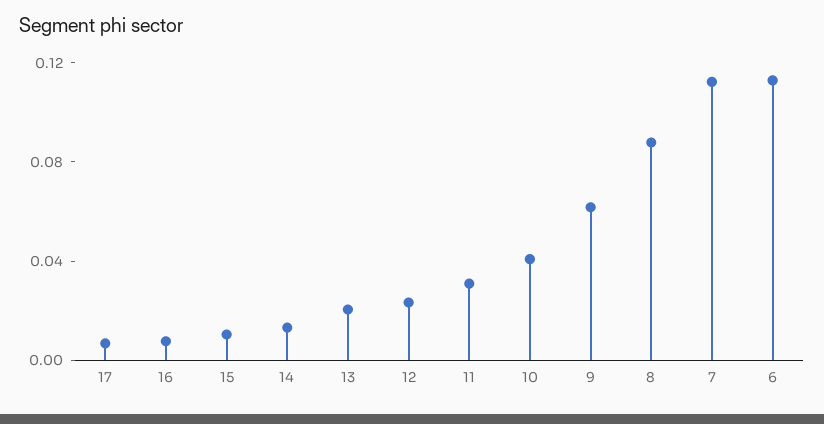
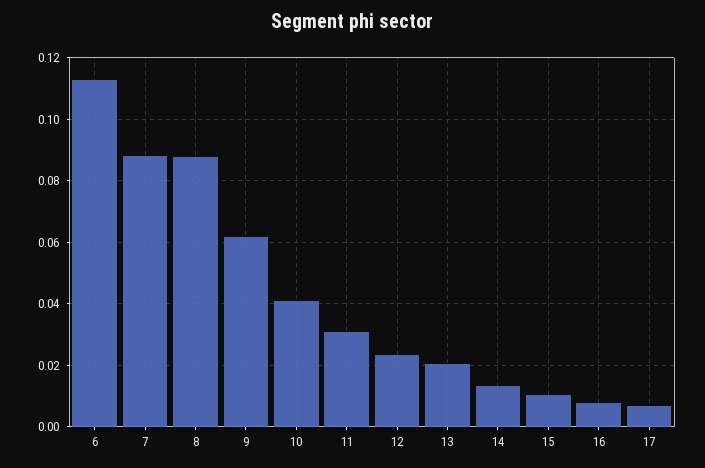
  {
    "17": 0.006,
    "16": 0.008,
    "15": 0.01,
    "14": 0.014,
    "13": 0.02,
    "12": 0.024,
    "11": 0.03,
    "10": 0.04,
    "9": 0.062,
    "8": 0.088,
-   "7": 0.11,
+   "7": 0.088,
    "6": 0.112
  }

